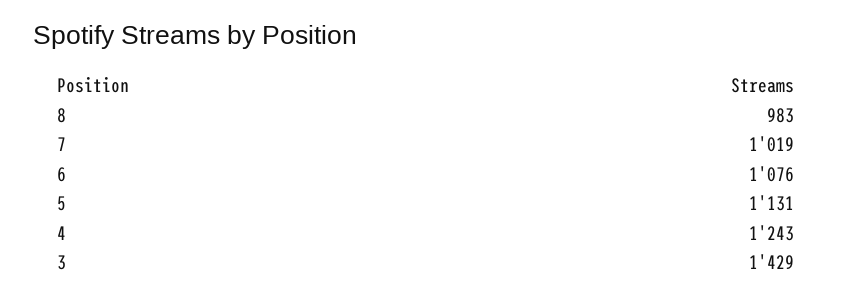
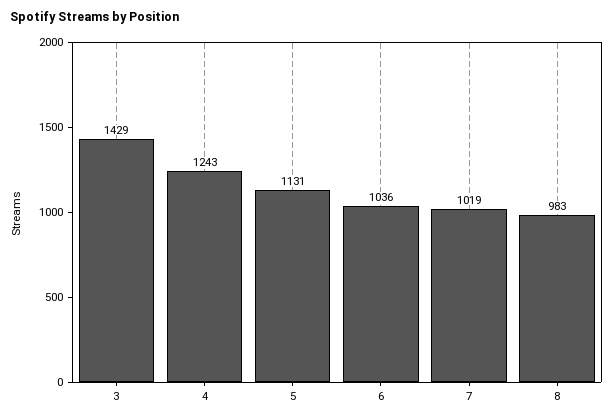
  {
    "8": 983,
    "7": 1019,
-   "6": 1076,
+   "6": 1036,
    "5": 1131,
    "4": 1243,
    "3": 1429
  }

